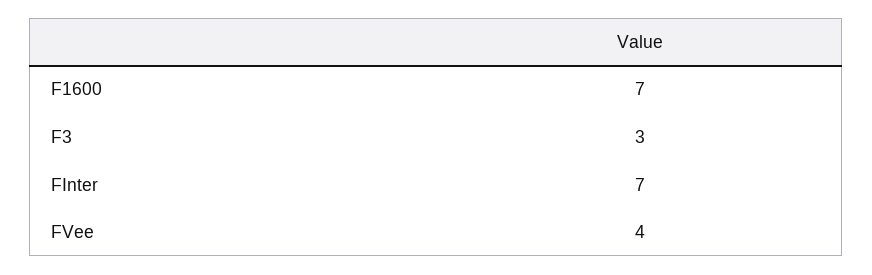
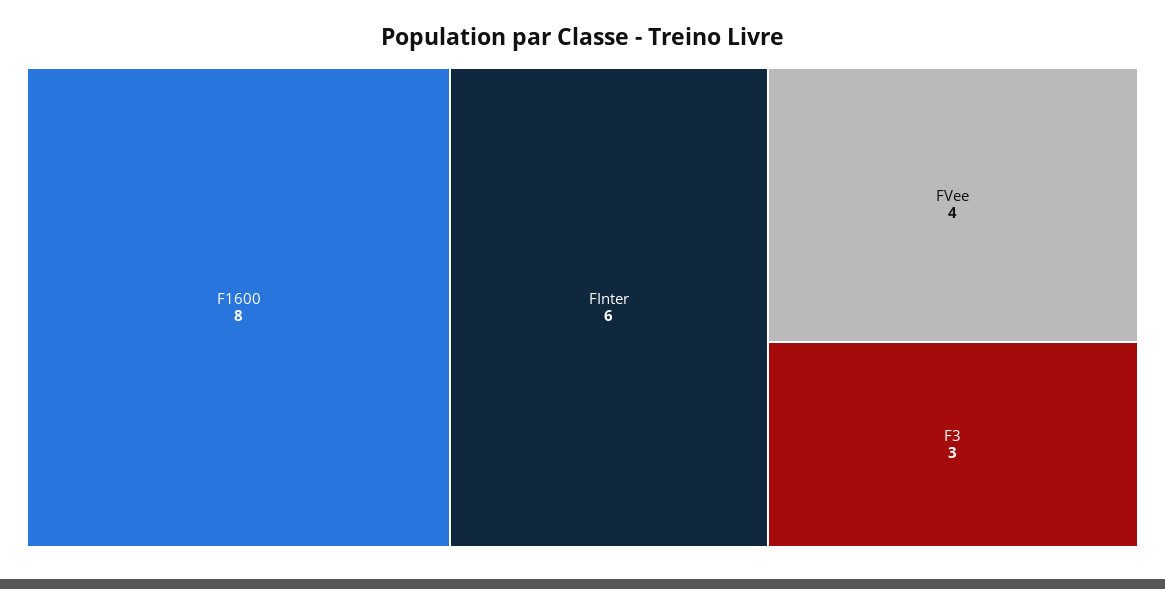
  {
-   "F1600": 7,
+   "F1600": 8,
    "F3": 3,
-   "FInter": 7,
+   "FInter": 6,
    "FVee": 4
  }

